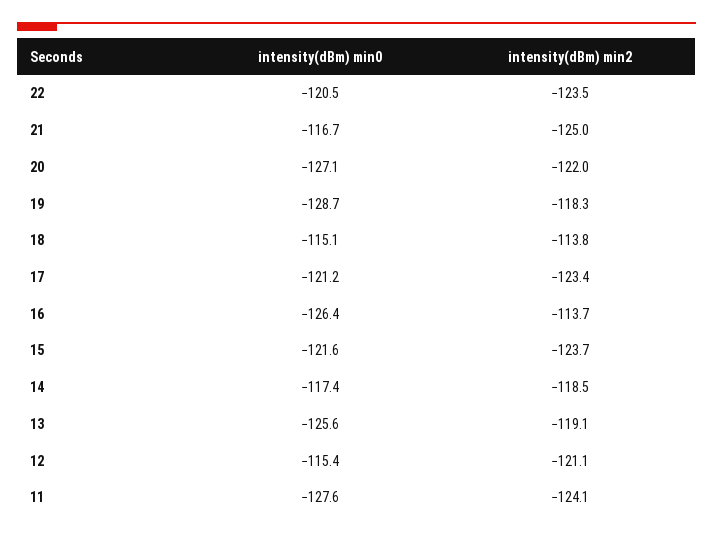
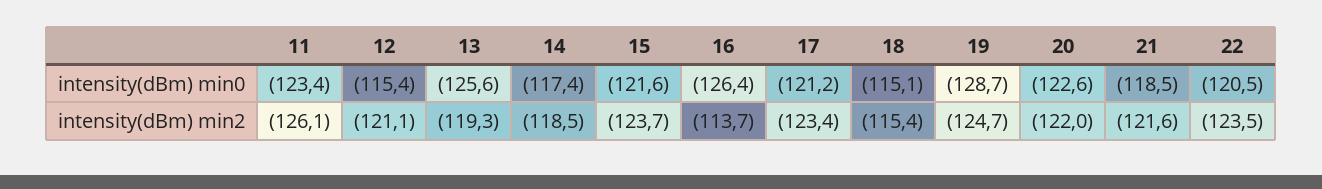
  {
    "intensity(dBm) min0": {
      "22": -120.5,
-     "21": -116.7,
+     "21": -118.5,
-     "20": -127.1,
+     "20": -122.6,
      "19": -128.7,
      "18": -115.1,
      "17": -121.2,
      "16": -126.4,
      "15": -121.6,
      "14": -117.4,
      "13": -125.6,
      "12": -115.4,
-     "11": -127.6
+     "11": -123.4
    },
    "intensity(dBm) min2": {
      "22": -123.5,
-     "21": -125,
+     "21": -121.6,
      "20": -122,
-     "19": -118.3,
+     "19": -124.7,
-     "18": -113.8,
+     "18": -115.4,
      "17": -123.4,
      "16": -113.7,
      "15": -123.7,
      "14": -118.5,
-     "13": -119.1,
+     "13": -119.3,
      "12": -121.1,
-     "11": -124.1
+     "11": -126.1
    }
  }

